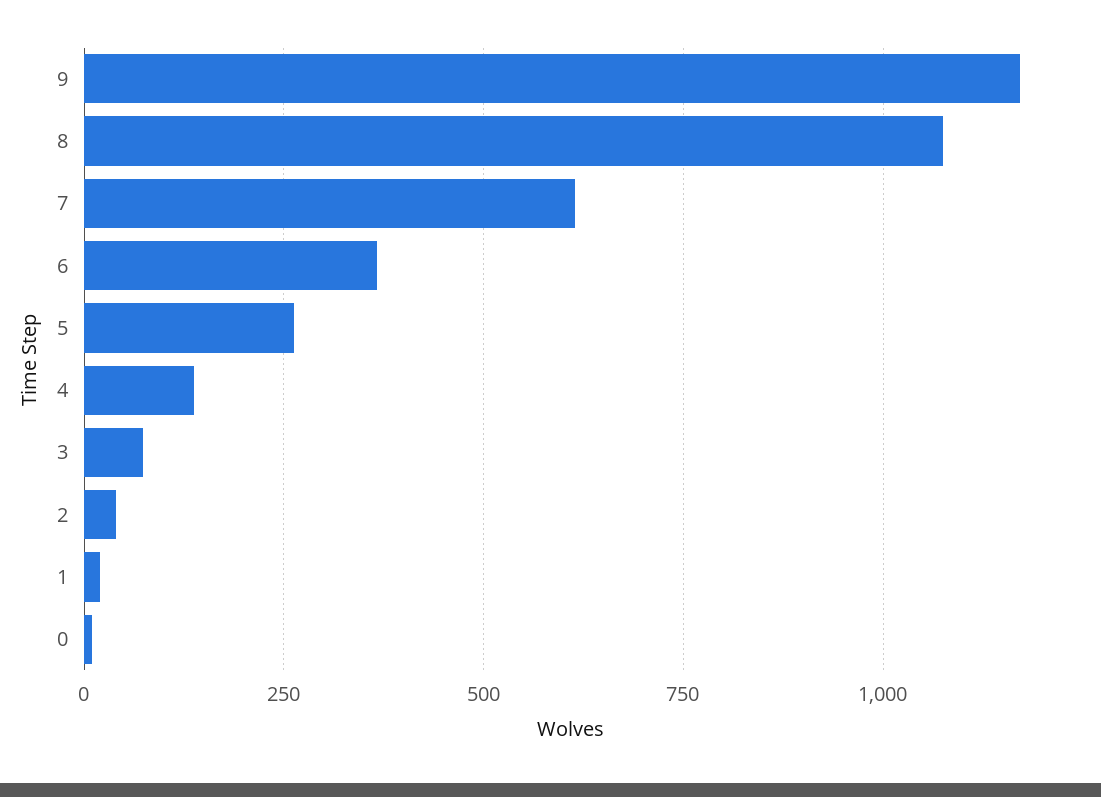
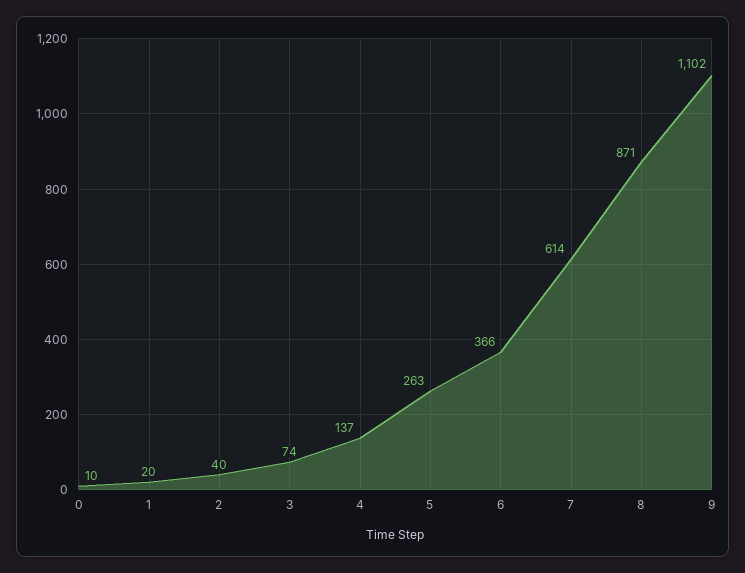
  {
-   "9": 1175,
+   "9": 1102,
-   "8": 1075,
+   "8": 871,
    "7": 614,
    "6": 366,
    "5": 263,
    "4": 137,
    "3": 74,
    "2": 40,
    "1": 20,
    "0": 10
  }

